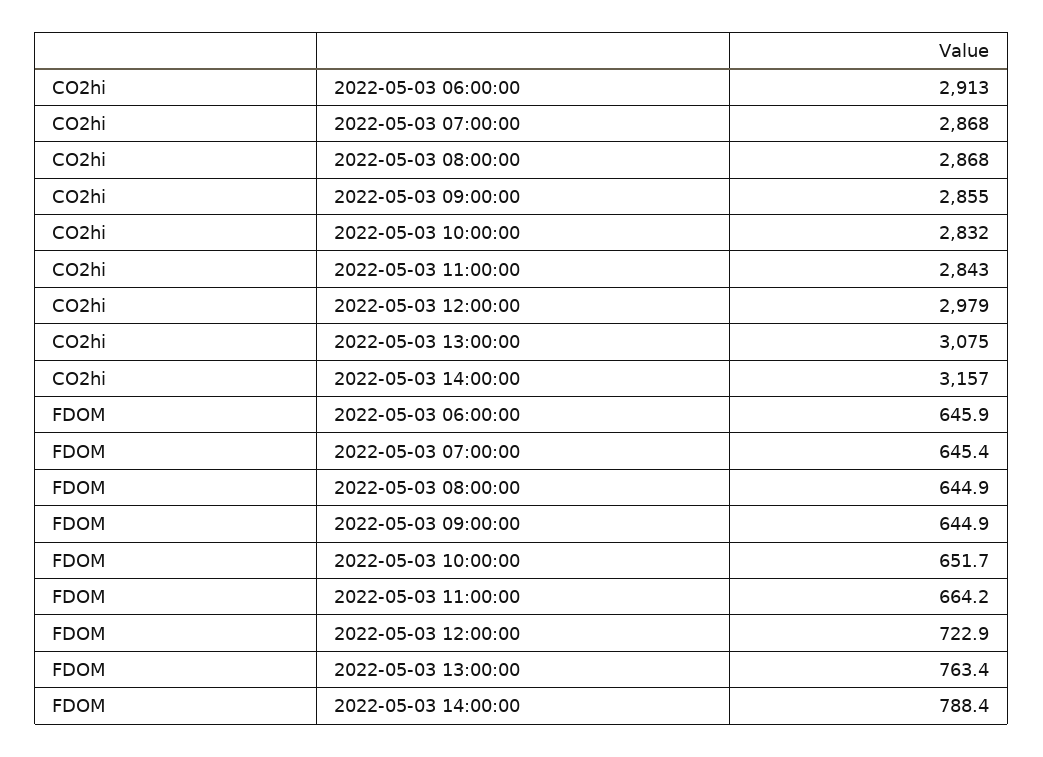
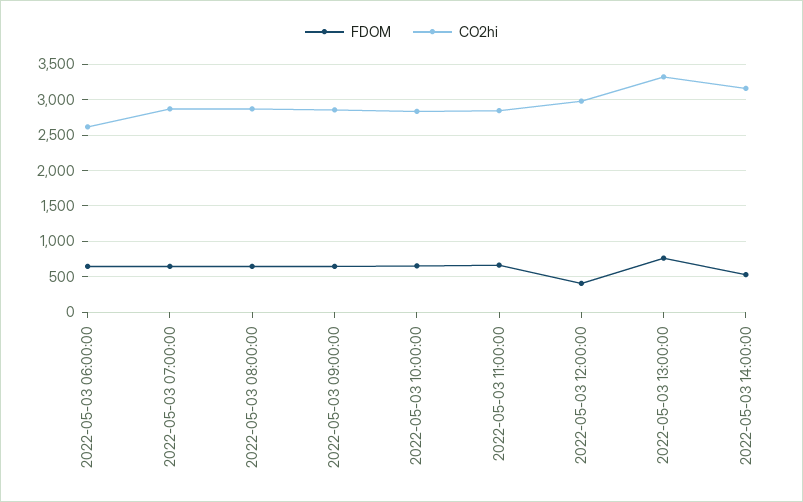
  {
    "CO2hi": {
-     "2022-05-03 06:00:00": 2913,
+     "2022-05-03 06:00:00": 2600,
      "2022-05-03 07:00:00": 2868,
      "2022-05-03 08:00:00": 2868,
      "2022-05-03 09:00:00": 2855,
      "2022-05-03 10:00:00": 2832,
      "2022-05-03 11:00:00": 2843,
      "2022-05-03 12:00:00": 2979,
-     "2022-05-03 13:00:00": 3075,
+     "2022-05-03 13:00:00": 3300,
      "2022-05-03 14:00:00": 3157
    },
    "FDOM": {
      "2022-05-03 06:00:00": 645.9,
      "2022-05-03 07:00:00": 645.4,
      "2022-05-03 08:00:00": 644.9,
      "2022-05-03 09:00:00": 644.9,
      "2022-05-03 10:00:00": 651.7,
      "2022-05-03 11:00:00": 664.2,
-     "2022-05-03 12:00:00": 722.9,
+     "2022-05-03 12:00:00": 400,
      "2022-05-03 13:00:00": 763.4,
-     "2022-05-03 14:00:00": 788.4
+     "2022-05-03 14:00:00": 500
    }
  }

